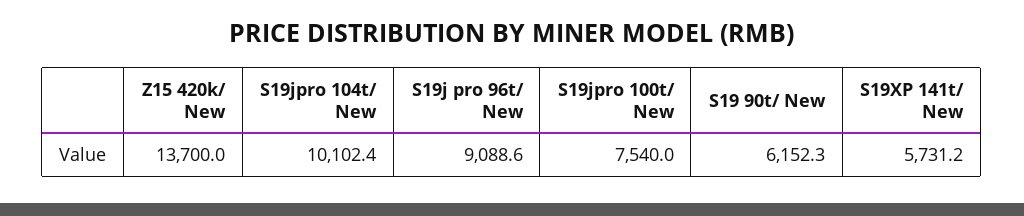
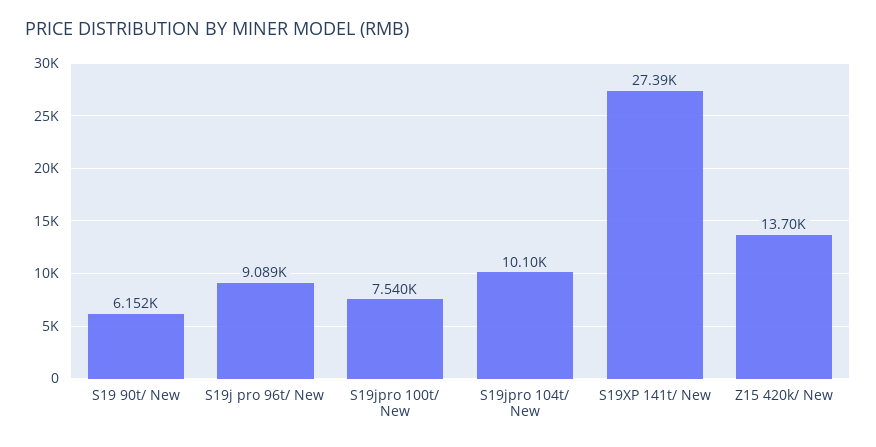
  {
    "Z15 420k/ New": 13700,
    "S19jpro 104t/ New": 10102.4,
    "S19j pro 96t/ New": 9088.6,
    "S19jpro 100t/ New": 7540,
    "S19 90t/ New": 6152.3,
-   "S19XP 141t/ New": 5731.2
+   "S19XP 141t/ New": 27390
  }

